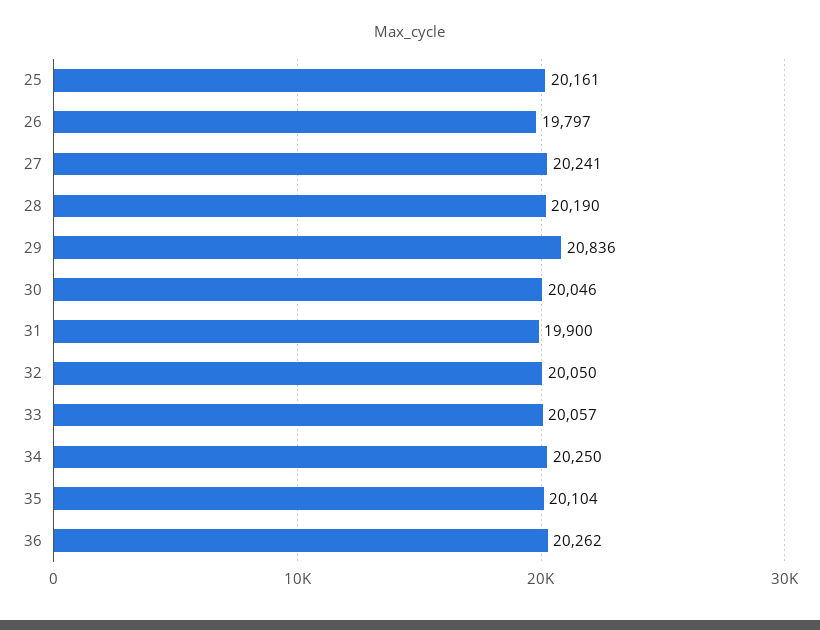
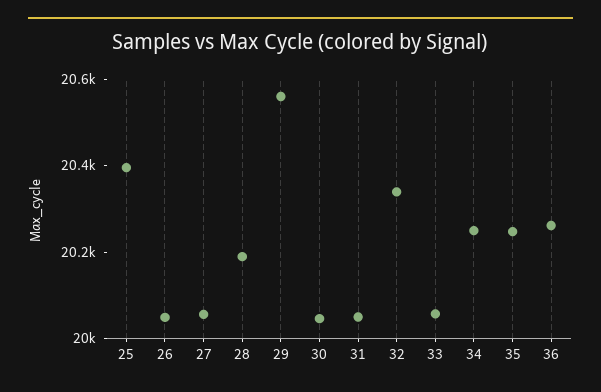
  {
-   "25": 20161,
+   "25": 20400,
-   "26": 19797,
+   "26": 20050,
-   "27": 20241,
+   "27": 20050,
    "28": 20190,
-   "29": 20836,
+   "29": 20550,
    "30": 20046,
-   "31": 19900,
+   "31": 20050,
-   "32": 20050,
+   "32": 20350,
    "33": 20057,
    "34": 20250,
-   "35": 20104,
+   "35": 20250,
    "36": 20262
  }

